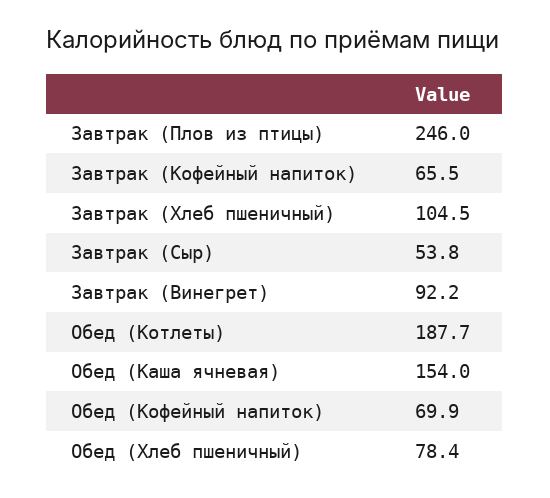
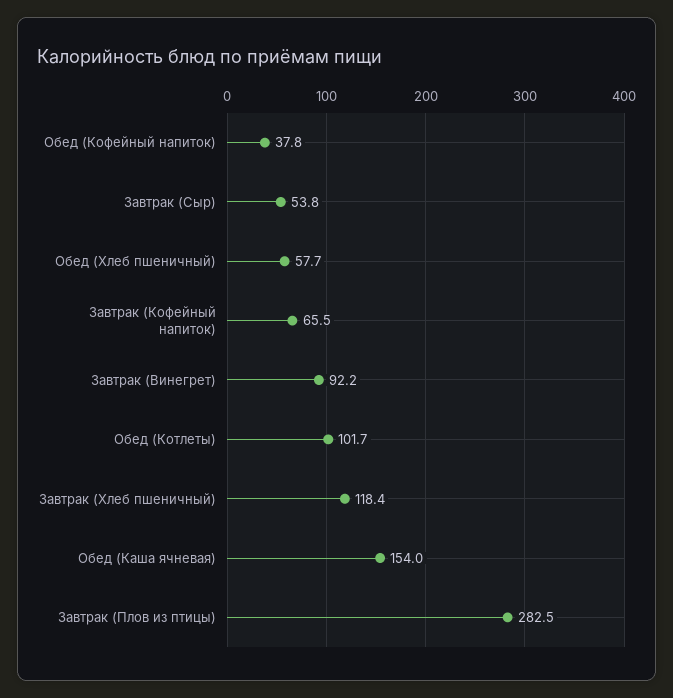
  {
-   "Завтрак (Плов из птицы)": 246,
+   "Завтрак (Плов из птицы)": 282.5,
    "Завтрак (Кофейный напиток)": 65.5,
-   "Завтрак (Хлеб пшеничный)": 104.5,
+   "Завтрак (Хлеб пшеничный)": 118.4,
    "Завтрак (Сыр)": 53.8,
    "Завтрак (Винегрет)": 92.2,
-   "Обед (Котлеты)": 187.7,
+   "Обед (Котлеты)": 101.7,
    "Обед (Каша ячневая)": 154,
-   "Обед (Кофейный напиток)": 69.9,
+   "Обед (Кофейный напиток)": 37.8,
-   "Обед (Хлеб пшеничный)": 78.4
+   "Обед (Хлеб пшеничный)": 57.7
  }

